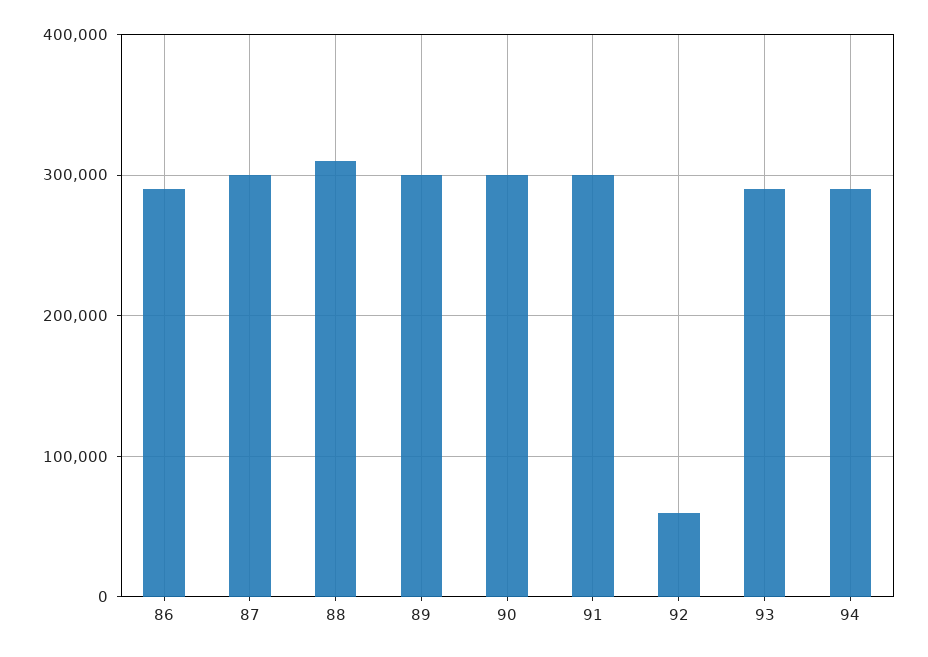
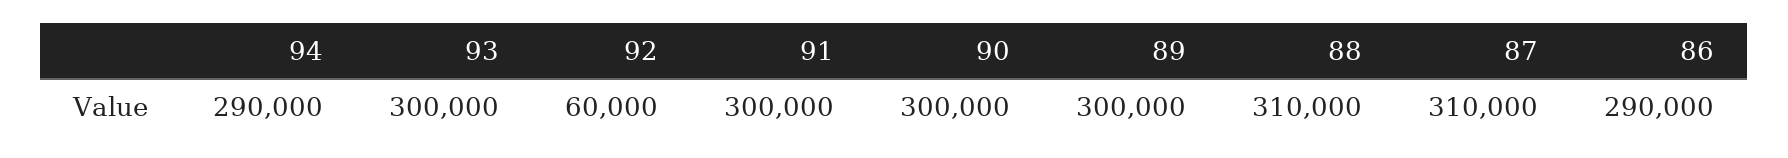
  {
    "86": 290000,
-   "87": 300000,
+   "87": 310000,
    "88": 310000,
    "89": 300000,
    "90": 300000,
    "91": 300000,
    "92": 60000,
-   "93": 290000,
+   "93": 300000,
    "94": 290000
  }

